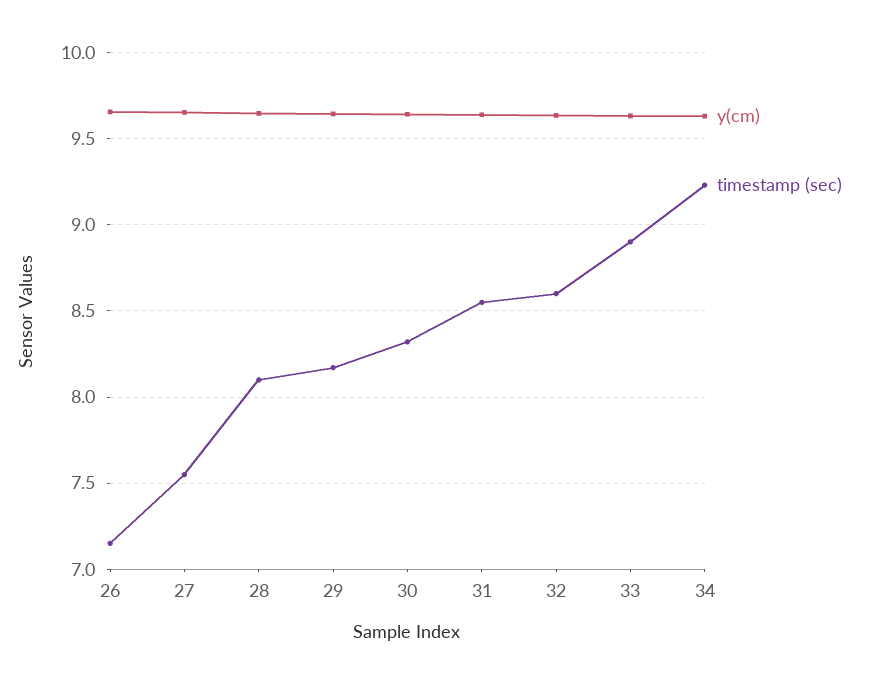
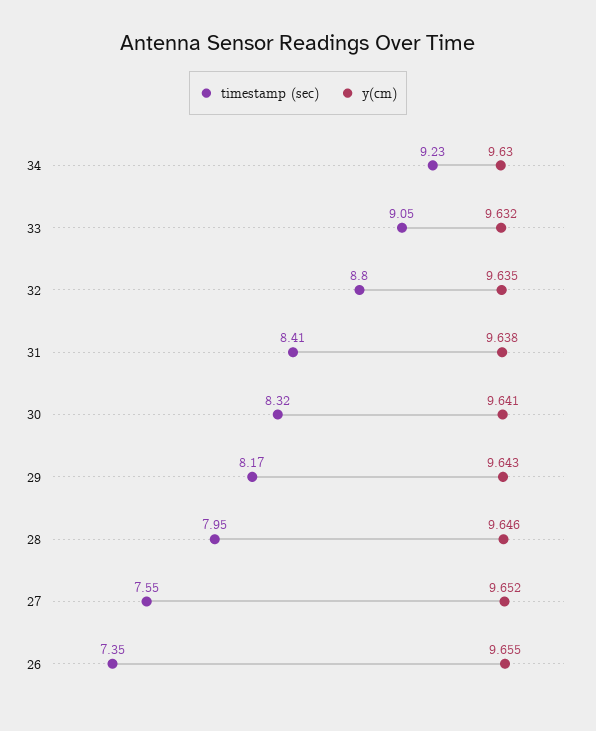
  {
    "y(cm)": {
      "26": 9.655,
      "27": 9.652,
      "28": 9.646,
      "29": 9.643,
      "30": 9.641,
      "31": 9.638,
      "32": 9.635,
      "33": 9.632,
      "34": 9.63
    },
    "timestamp (sec)": {
-     "26": 7.15,
+     "26": 7.35,
      "27": 7.55,
-     "28": 8.1,
+     "28": 7.95,
      "29": 8.17,
      "30": 8.32,
-     "31": 8.55,
+     "31": 8.41,
-     "32": 8.6,
+     "32": 8.8,
-     "33": 8.9,
+     "33": 9.05,
      "34": 9.23
    }
  }

